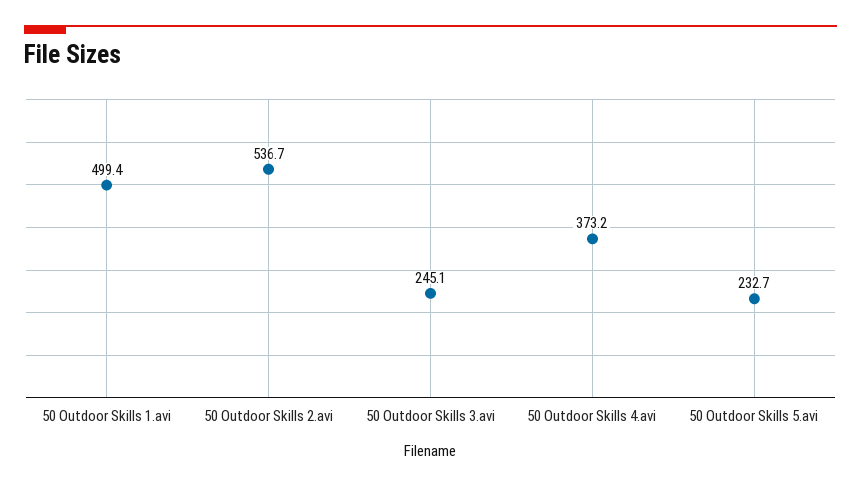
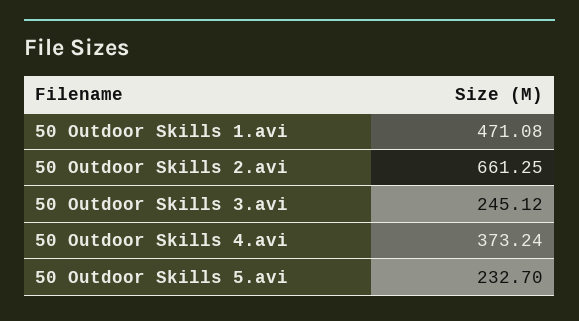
  {
-   "50 Outdoor Skills 1.avi": 499.4,
+   "50 Outdoor Skills 1.avi": 471.08,
-   "50 Outdoor Skills 2.avi": 536.7,
+   "50 Outdoor Skills 2.avi": 661.25,
    "50 Outdoor Skills 3.avi": 245.12,
    "50 Outdoor Skills 4.avi": 373.24,
    "50 Outdoor Skills 5.avi": 232.7
  }

